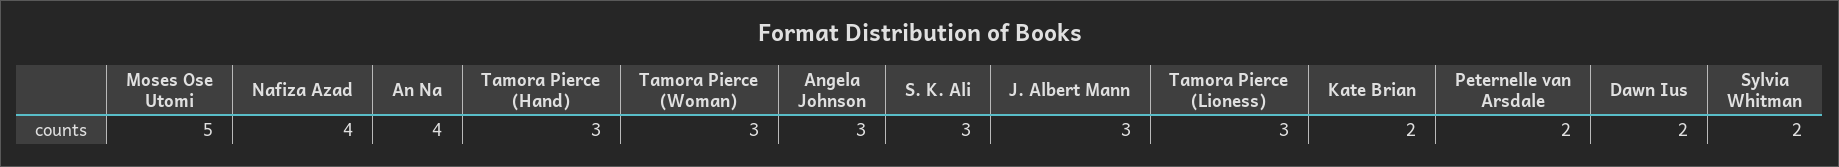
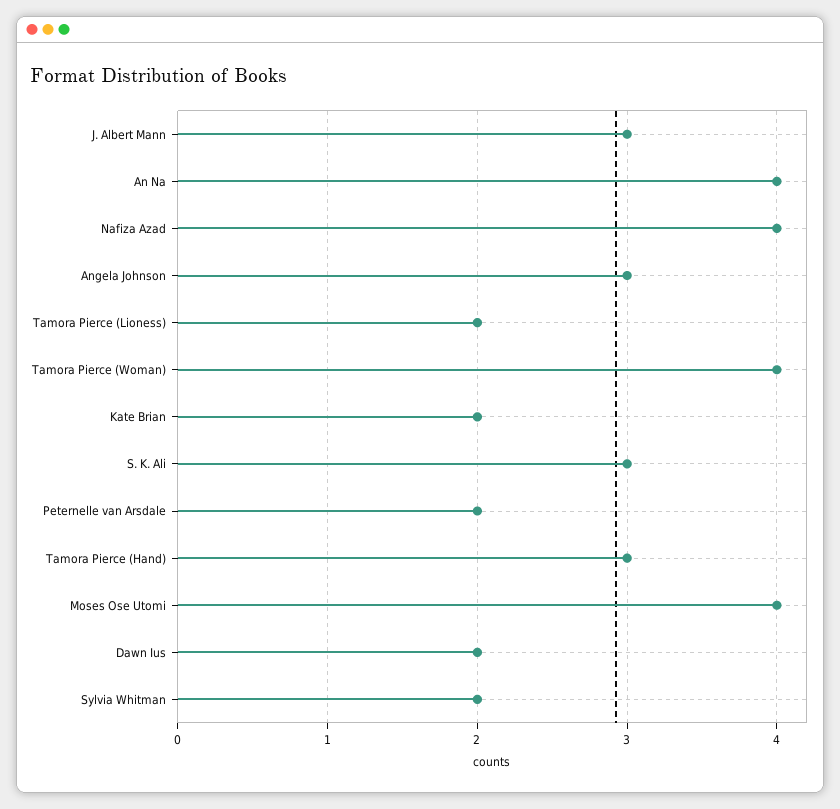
  {
-   "Moses Ose Utomi": 5,
+   "Moses Ose Utomi": 4,
    "Nafiza Azad": 4,
    "An Na": 4,
    "Tamora Pierce (Hand)": 3,
-   "Tamora Pierce (Woman)": 3,
+   "Tamora Pierce (Woman)": 4,
    "Angela Johnson": 3,
    "S. K. Ali": 3,
    "J. Albert Mann": 3,
-   "Tamora Pierce (Lioness)": 3,
+   "Tamora Pierce (Lioness)": 2,
    "Kate Brian": 2,
    "Peternelle van Arsdale": 2,
    "Dawn Ius": 2,
    "Sylvia Whitman": 2
  }

